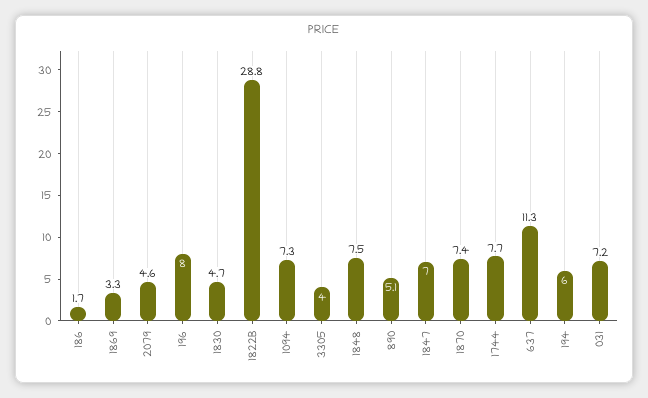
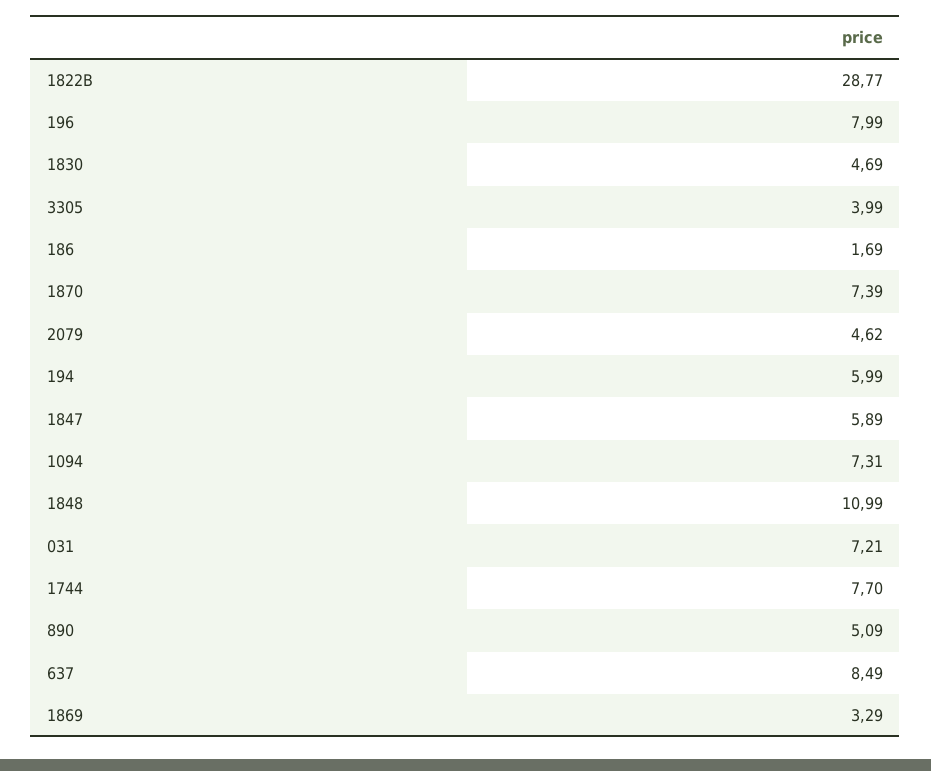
  {
    "186": 1.69,
    "1869": 3.29,
    "2079": 4.62,
    "196": 7.99,
    "1830": 4.69,
    "1822B": 28.77,
    "1094": 7.31,
    "3305": 3.99,
-   "1848": 7.5,
+   "1848": 10.99,
    "890": 5.09,
-   "1847": 7,
+   "1847": 5.89,
    "1870": 7.39,
    "1744": 7.7,
-   "637": 11.3,
+   "637": 8.49,
    "194": 5.99,
    "031": 7.21
  }

